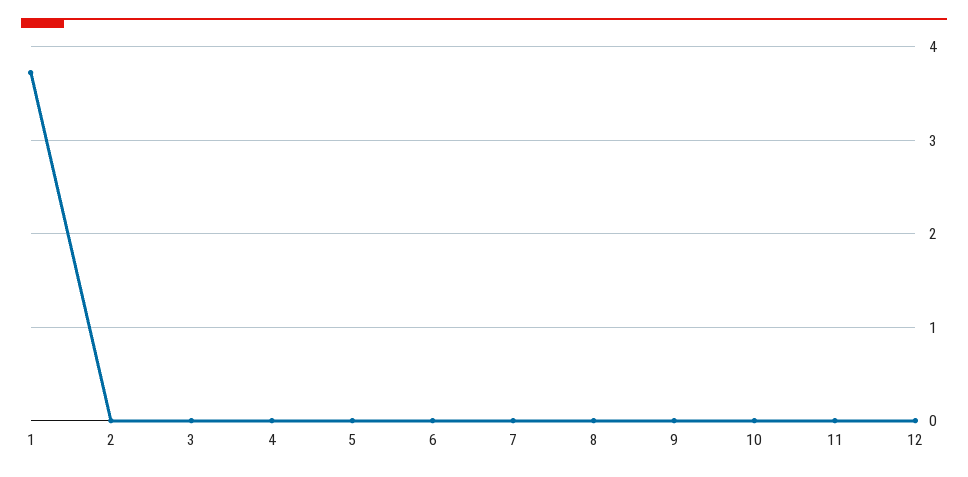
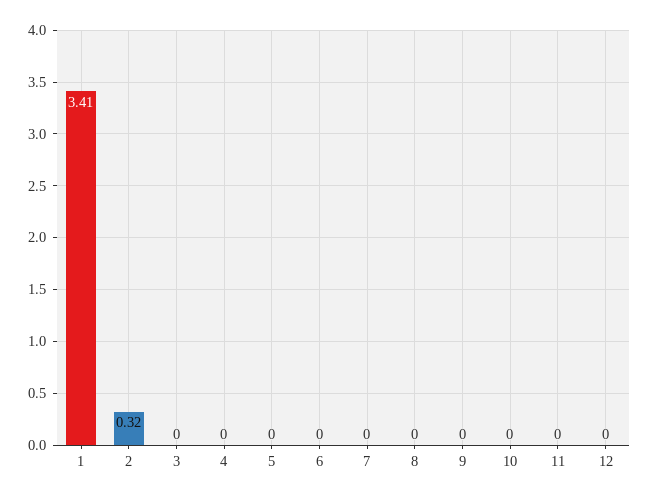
  {
-   "1": 3.7,
+   "1": 3.41,
-   "2": 0,
+   "2": 0.32,
    "3": 0,
    "4": 0,
    "5": 0,
    "6": 0,
    "7": 0,
    "8": 0,
    "9": 0,
    "10": 0,
    "11": 0,
    "12": 0
  }

